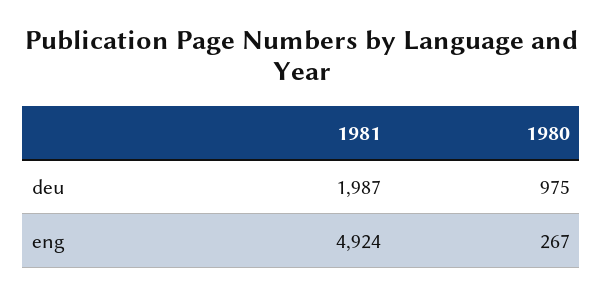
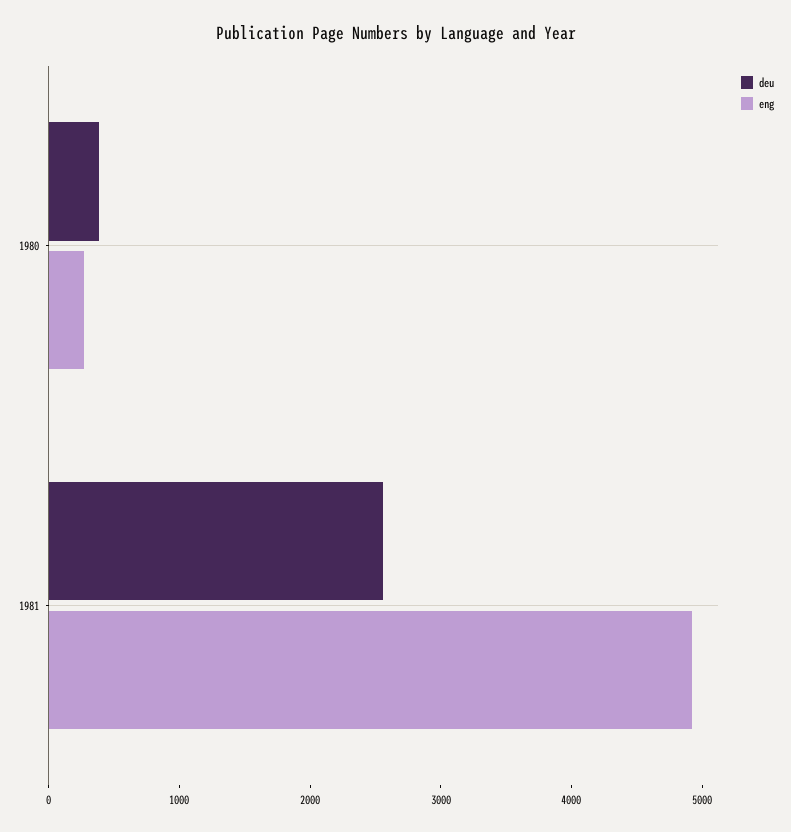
  {
    "deu": {
-     "1981": 1987,
+     "1981": 2600,
-     "1980": 975
+     "1980": 400
    },
    "eng": {
      "1981": 4924,
      "1980": 267
    }
  }

